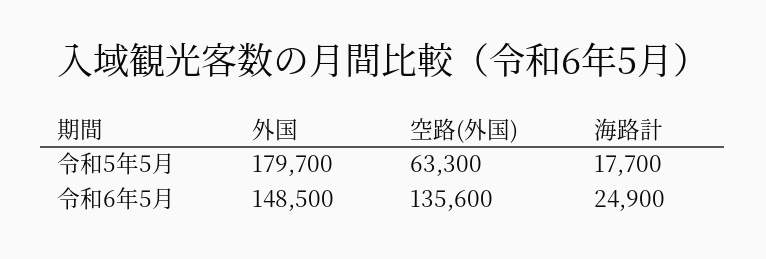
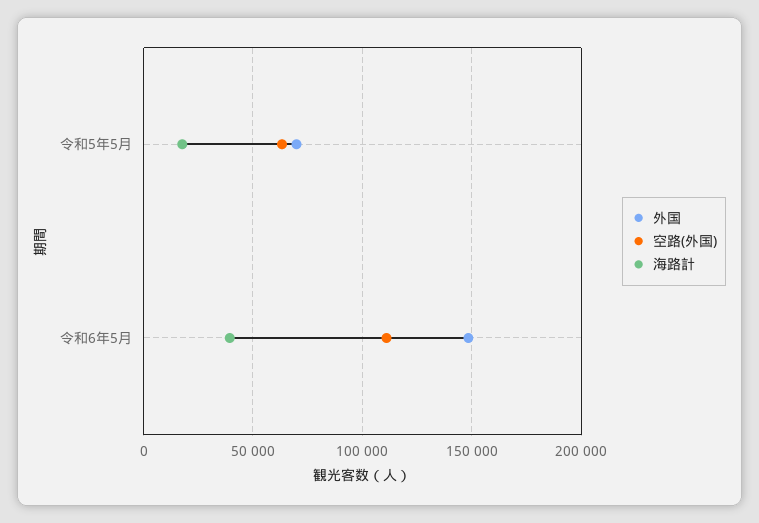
  {
    "外国": {
-     "令和5年5月": 179700,
+     "令和5年5月": 70000,
      "令和6年5月": 148500
    },
    "空路(外国)": {
      "令和5年5月": 63300,
-     "令和6年5月": 135600
+     "令和6年5月": 110000
    },
    "海路計": {
      "令和5年5月": 17700,
-     "令和6年5月": 24900
+     "令和6年5月": 40000
    }
  }

